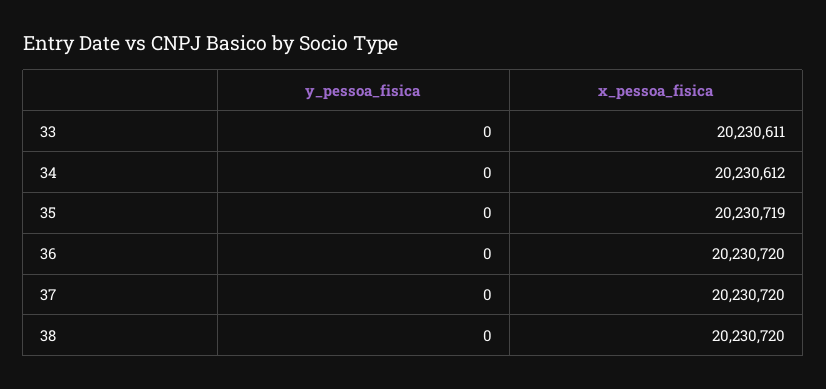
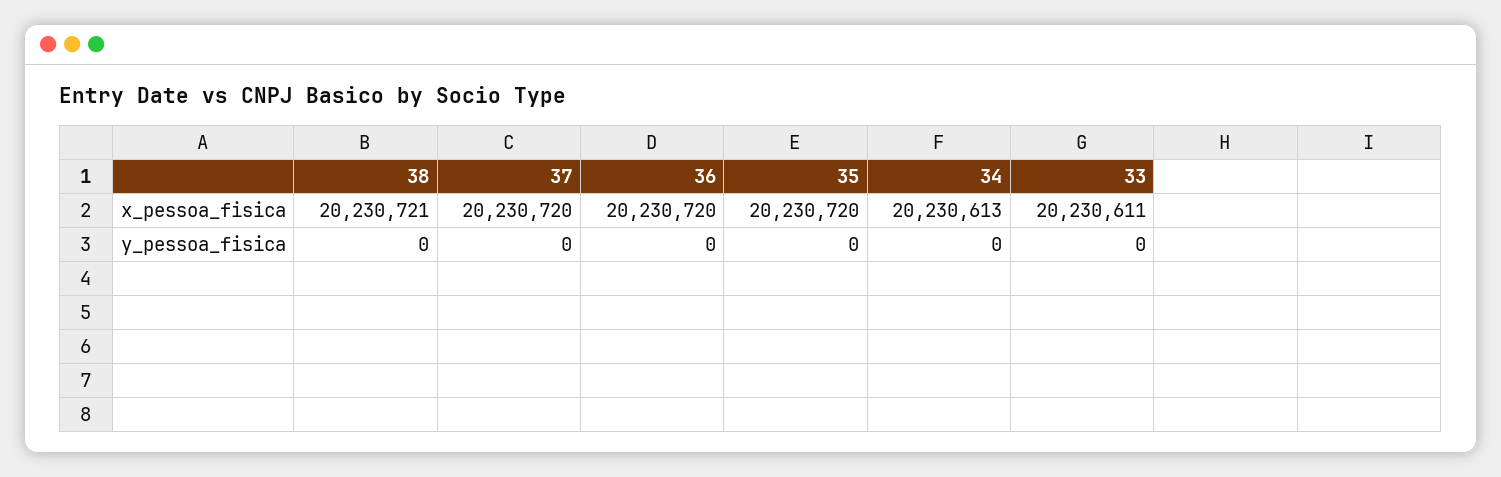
  {
    "y_pessoa_fisica": {
      "33": 0,
      "34": 0,
      "35": 0,
      "36": 0,
      "37": 0,
      "38": 0
    },
    "x_pessoa_fisica": {
      "33": 20230611,
-     "34": 20230612,
+     "34": 20230613,
-     "35": 20230719,
+     "35": 20230720,
      "36": 20230720,
      "37": 20230720,
-     "38": 20230720
+     "38": 20230721
    }
  }

